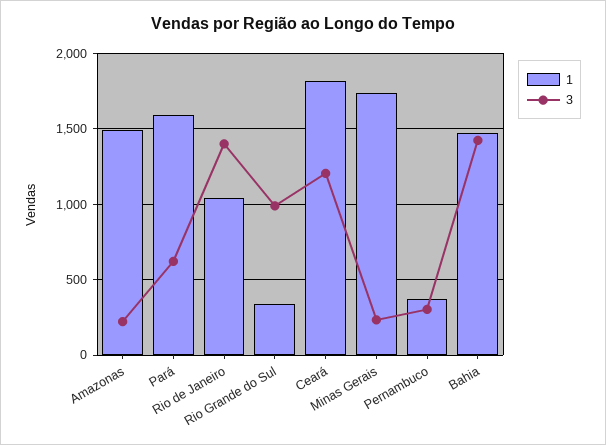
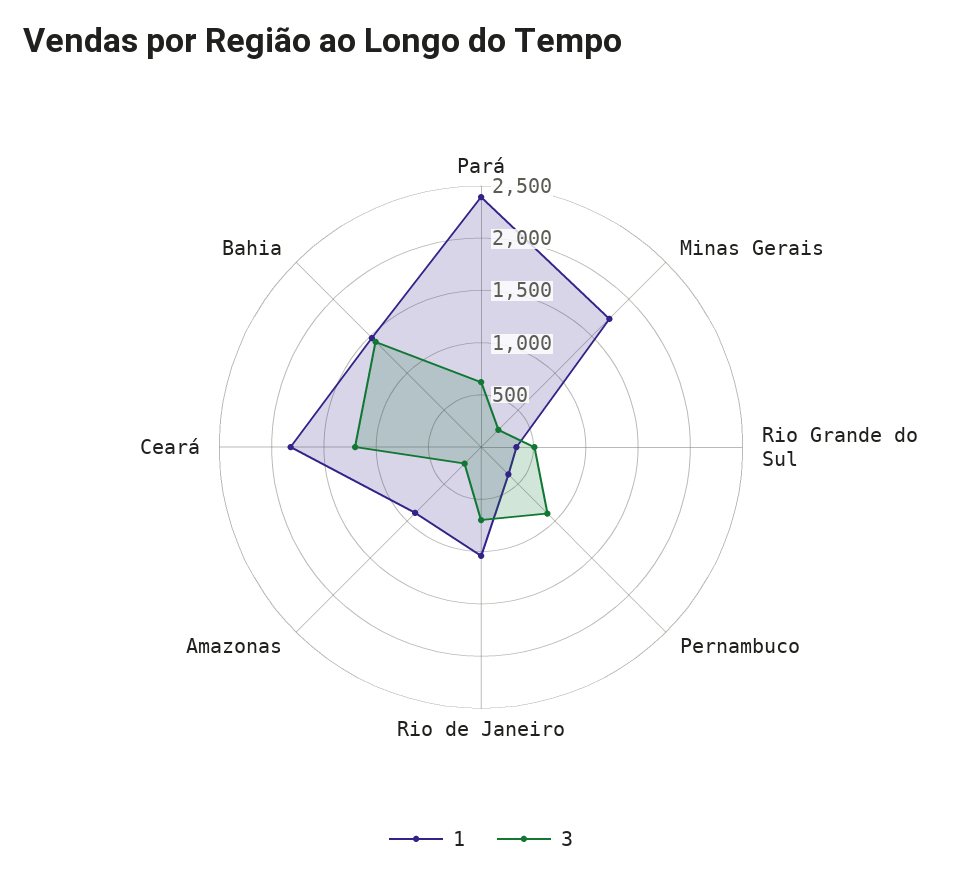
  {
    "1": {
-     "Amazonas": 1500,
+     "Amazonas": 900,
-     "Pará": 1600,
+     "Pará": 2400,
      "Rio de Janeiro": 1050,
      "Rio Grande do Sul": 350,
      "Ceará": 1800,
      "Minas Gerais": 1750,
      "Pernambuco": 350,
      "Bahia": 1500
    },
    "3": {
      "Amazonas": 200,
      "Pará": 600,
-     "Rio de Janeiro": 1400,
+     "Rio de Janeiro": 700,
-     "Rio Grande do Sul": 1000,
+     "Rio Grande do Sul": 500,
      "Ceará": 1200,
      "Minas Gerais": 250,
-     "Pernambuco": 300,
+     "Pernambuco": 900,
      "Bahia": 1400
    }
  }

